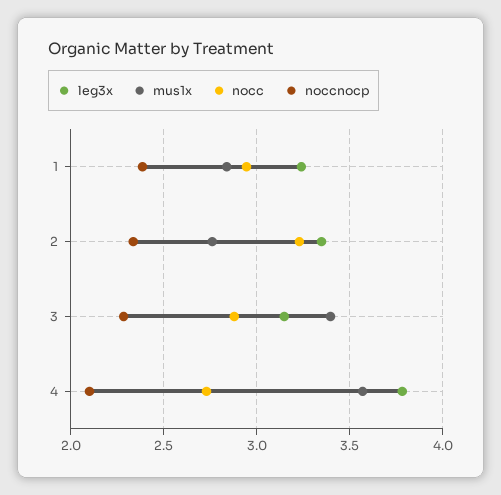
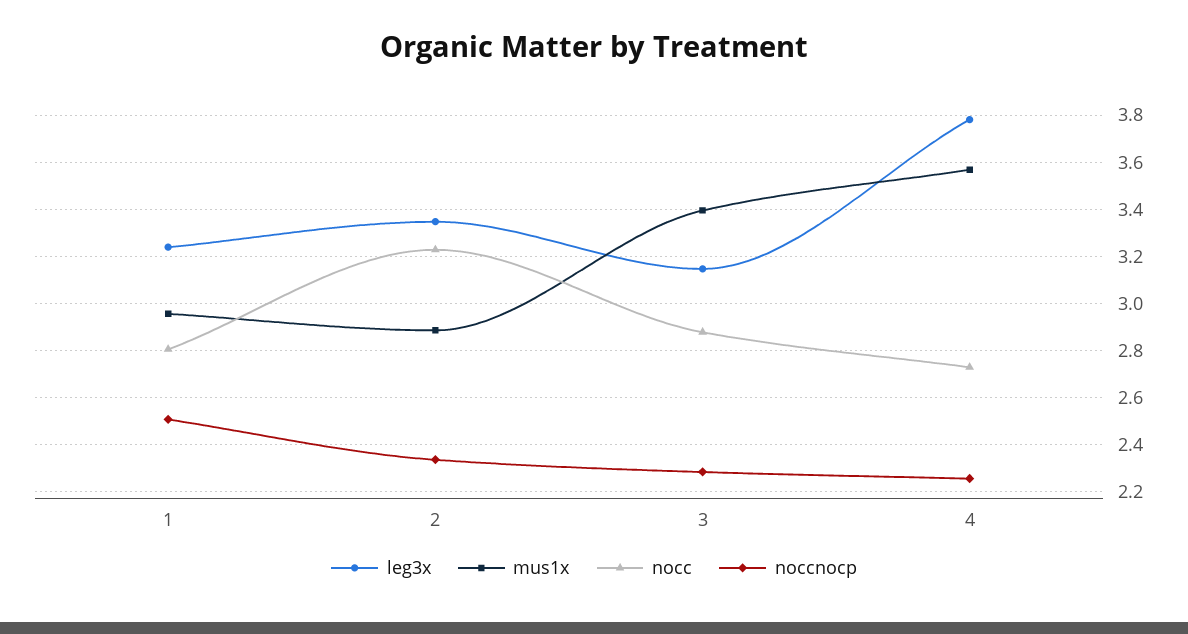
  {
    "leg3x": {
      "1": 3.25,
      "2": 3.35,
      "3": 3.15,
      "4": 3.8
    },
    "mus1x": {
-     "1": 2.85,
+     "1": 2.95,
-     "2": 2.75,
+     "2": 2.9,
      "3": 3.4,
      "4": 3.55
    },
    "nocc": {
-     "1": 2.95,
+     "1": 2.8,
      "2": 3.25,
      "3": 2.9,
      "4": 2.75
    },
    "noccnocp": {
-     "1": 2.4,
+     "1": 2.5,
      "2": 2.35,
      "3": 2.3,
-     "4": 2.1
+     "4": 2.25
    }
  }

